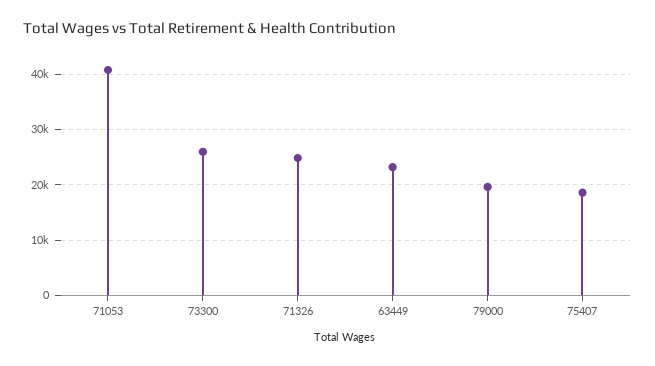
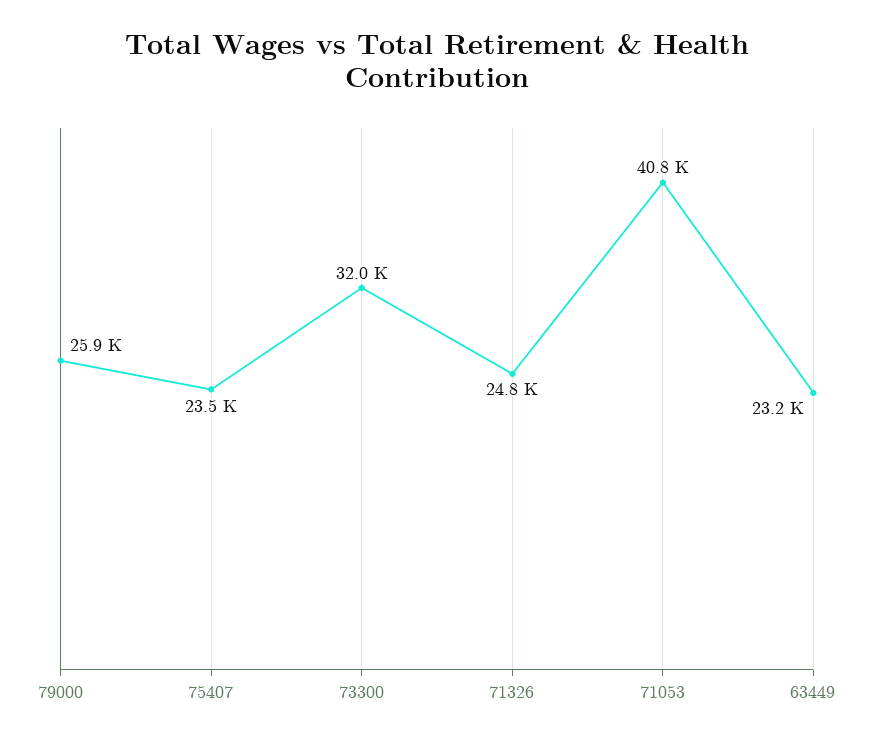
  {
    "71053": 40800,
-   "73300": 26000,
+   "73300": 32000,
    "71326": 24800,
    "63449": 23200,
-   "79000": 20000,
+   "79000": 25900,
-   "75407": 18000
+   "75407": 23500
  }

